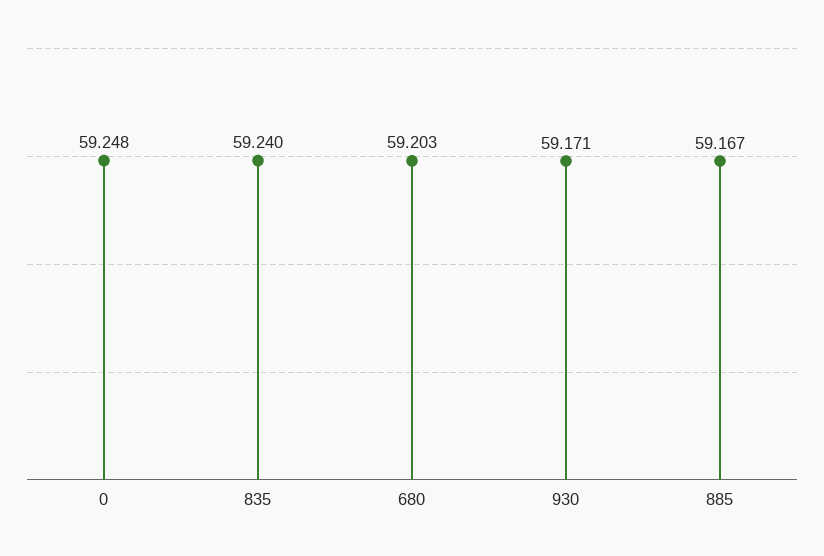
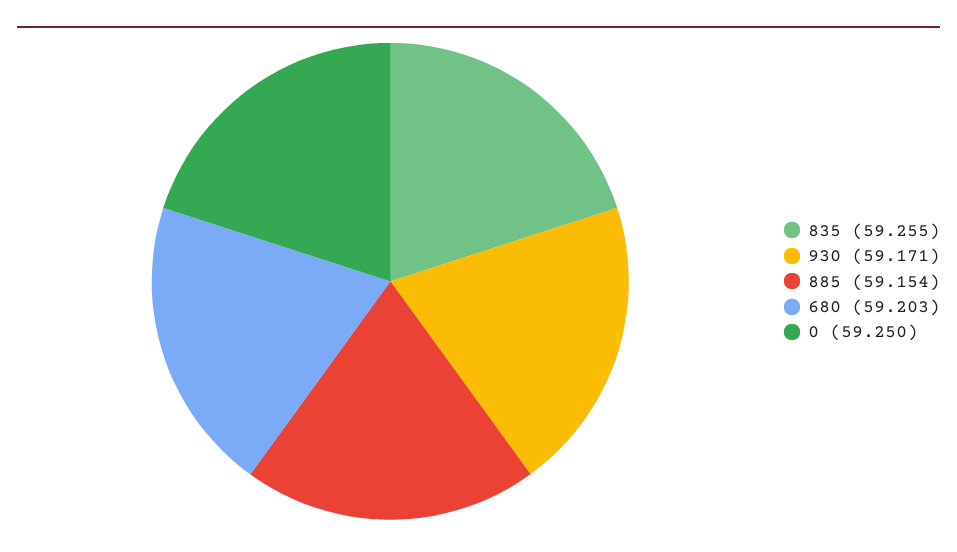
  {
-   "0": 59.248,
+   "0": 59.25,
-   "835": 59.24,
+   "835": 59.255,
    "680": 59.203,
    "930": 59.171,
-   "885": 59.167
+   "885": 59.154
  }

